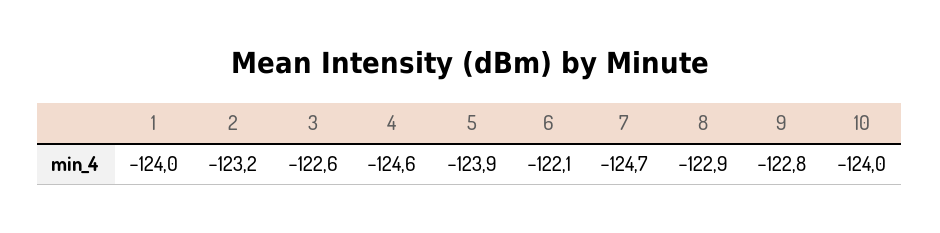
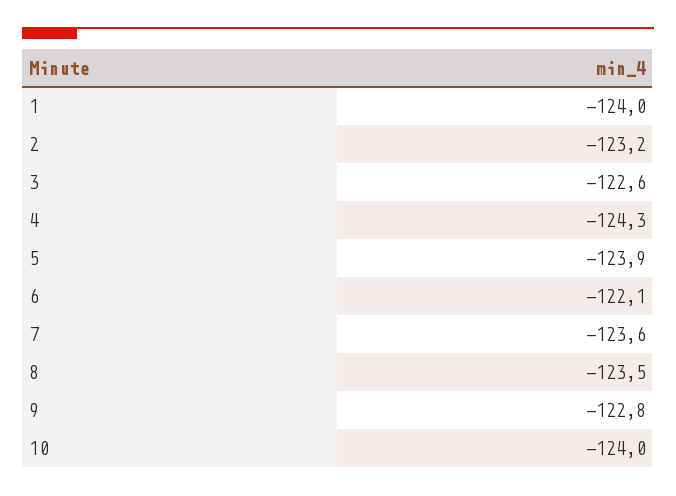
  {
    "1": -124,
    "2": -123.2,
    "3": -122.6,
-   "4": -124.6,
+   "4": -124.3,
    "5": -123.9,
    "6": -122.1,
-   "7": -124.7,
+   "7": -123.6,
-   "8": -122.9,
+   "8": -123.5,
    "9": -122.8,
    "10": -124
  }

